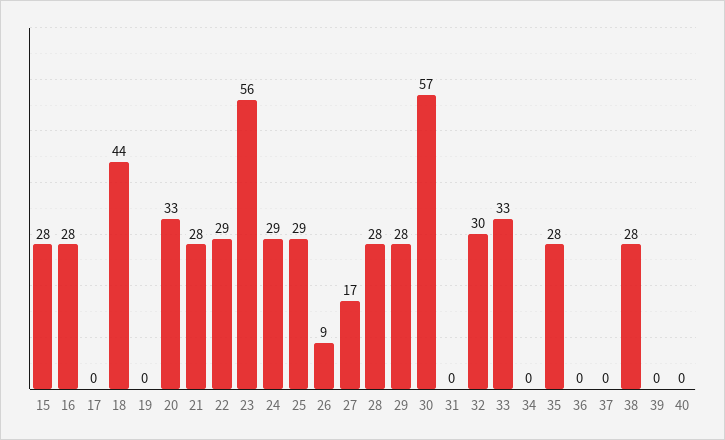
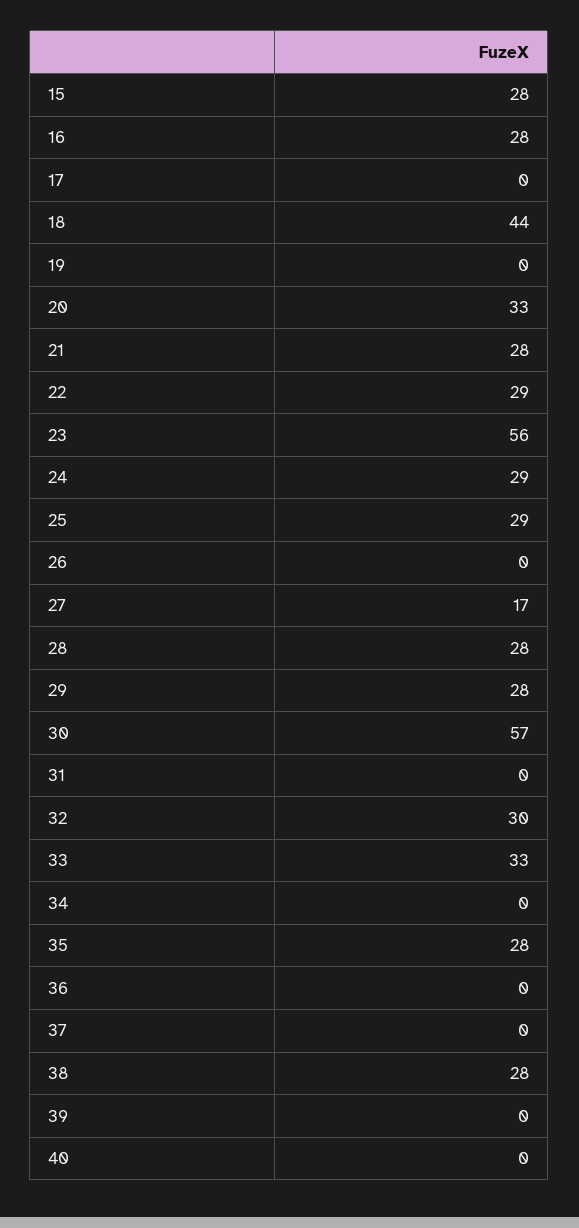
  {
    "15": 28,
    "16": 28,
    "17": 0,
    "18": 44,
    "19": 0,
    "20": 33,
    "21": 28,
    "22": 29,
    "23": 56,
    "24": 29,
    "25": 29,
-   "26": 9,
+   "26": 0,
    "27": 17,
    "28": 28,
    "29": 28,
    "30": 57,
    "31": 0,
    "32": 30,
    "33": 33,
    "34": 0,
    "35": 28,
    "36": 0,
    "37": 0,
    "38": 28,
    "39": 0,
    "40": 0
  }

